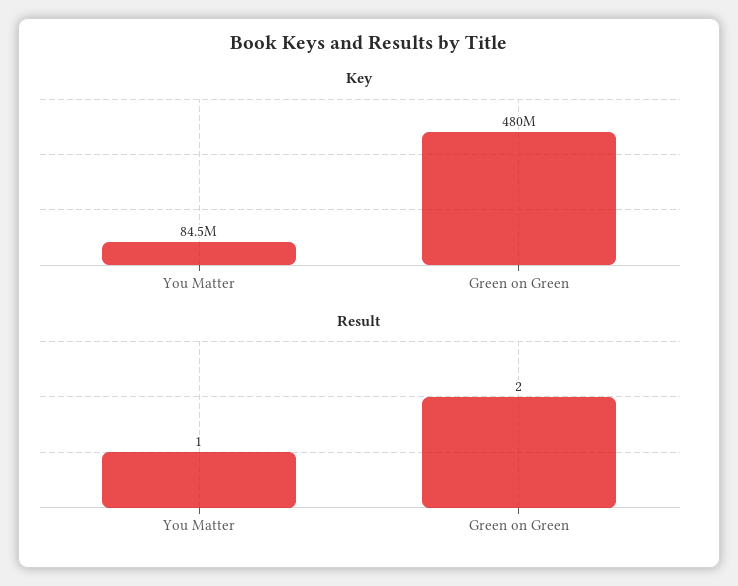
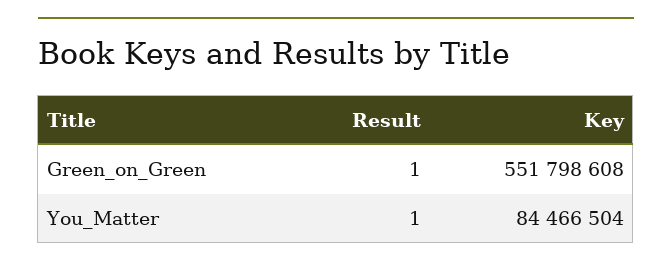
  {
    "Key": {
      "You Matter": 84466504,
-     "Green on Green": 480000000
+     "Green on Green": 551798608
    },
    "Result": {
      "You Matter": 1,
-     "Green on Green": 2
+     "Green on Green": 1
    }
  }

